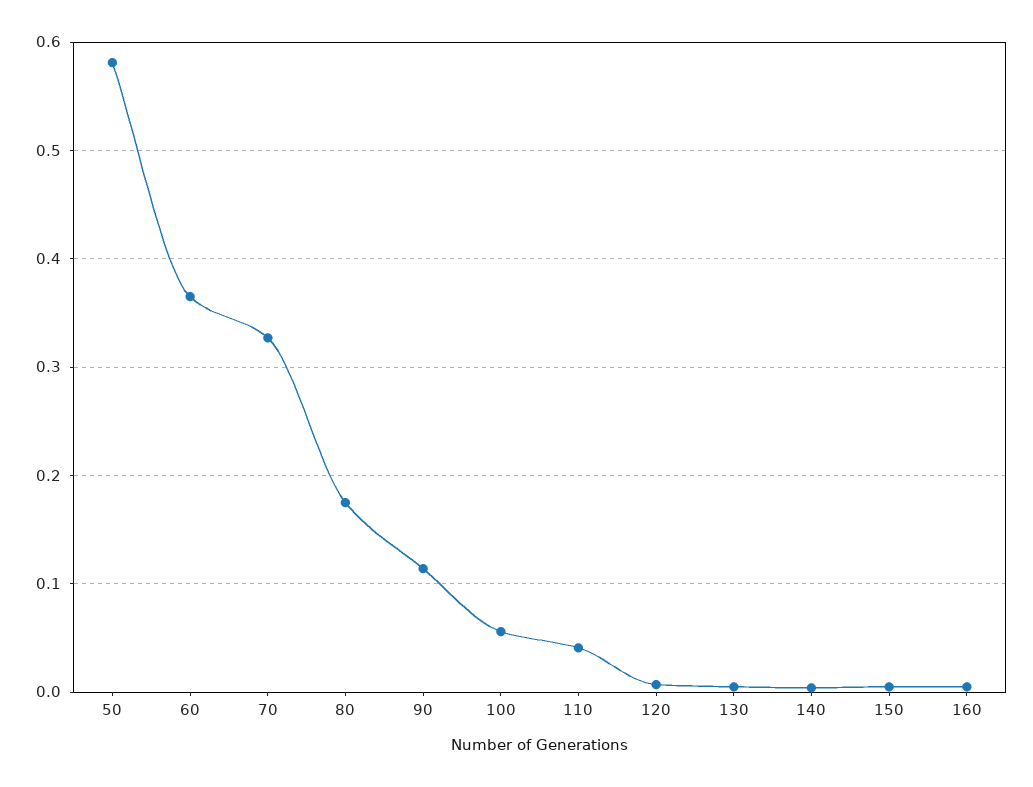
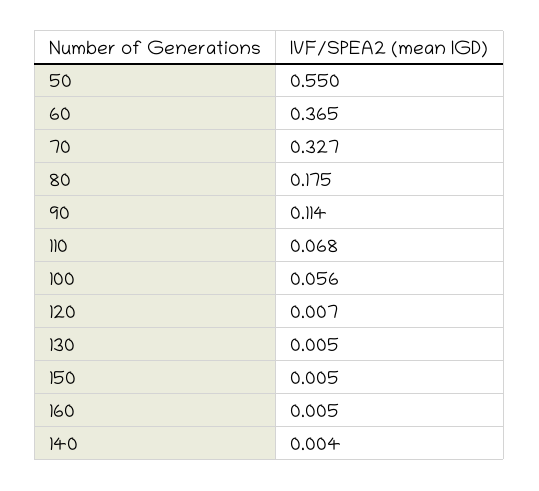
  {
-   "50": 0.58,
+   "50": 0.55,
    "60": 0.365,
    "70": 0.327,
    "80": 0.175,
    "90": 0.114,
    "100": 0.056,
-   "110": 0.04,
+   "110": 0.068,
    "120": 0.007,
    "130": 0.005,
    "140": 0.004,
    "150": 0.005,
    "160": 0.005
  }

